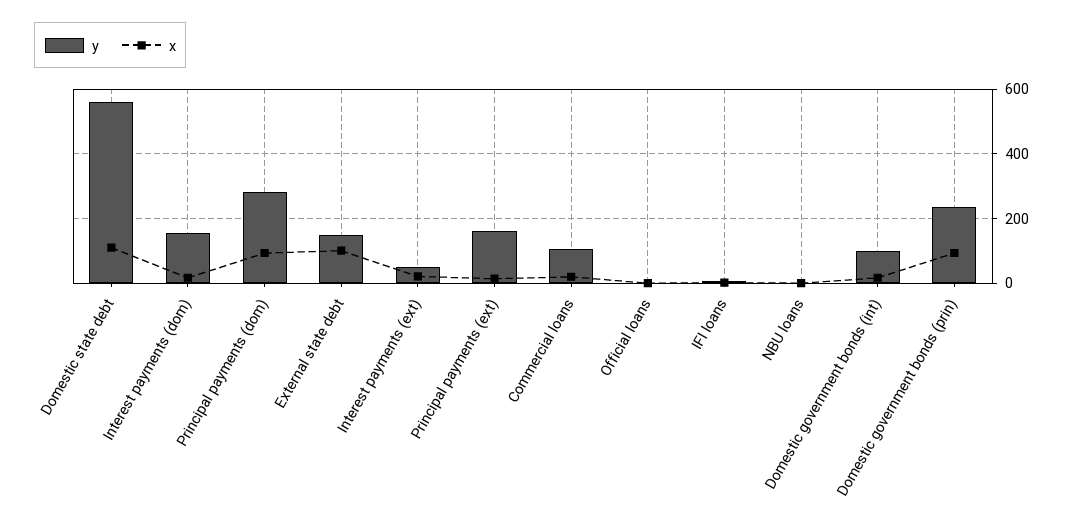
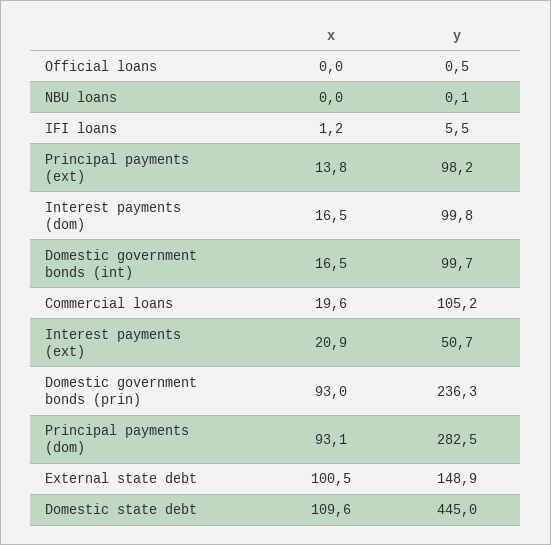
  {
    "y": {
-     "Domestic state debt": 560,
+     "Domestic state debt": 445,
-     "Interest payments (dom)": 160,
+     "Interest payments (dom)": 99.8,
      "Principal payments (dom)": 282.5,
      "External state debt": 148.9,
      "Interest payments (ext)": 50.7,
-     "Principal payments (ext)": 160,
+     "Principal payments (ext)": 98.2,
      "Commercial loans": 105.2,
      "Official loans": 0.5,
      "IFI loans": 5.5,
      "NBU loans": 0.1,
      "Domestic government bonds (int)": 99.7,
      "Domestic government bonds (prin)": 236.3
    },
    "x": {
      "Domestic state debt": 109.6,
      "Interest payments (dom)": 16.5,
      "Principal payments (dom)": 93.1,
      "External state debt": 100.5,
      "Interest payments (ext)": 20.9,
      "Principal payments (ext)": 13.8,
      "Commercial loans": 19.6,
      "Official loans": 0,
      "IFI loans": 1.2,
      "NBU loans": 0,
      "Domestic government bonds (int)": 16.5,
      "Domestic government bonds (prin)": 93
    }
  }

